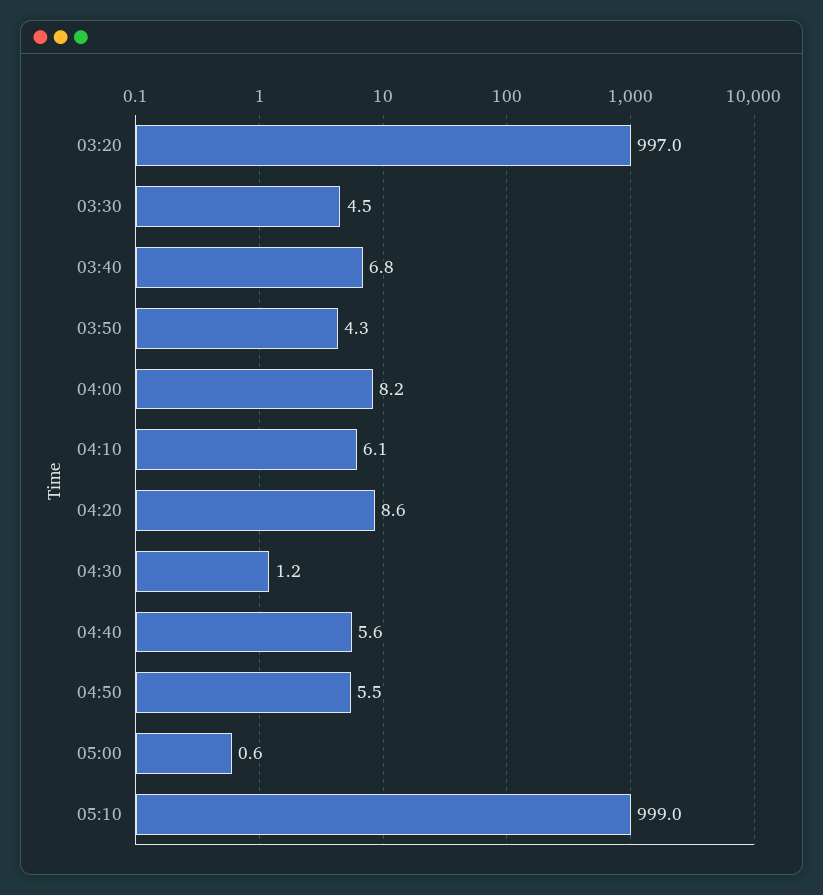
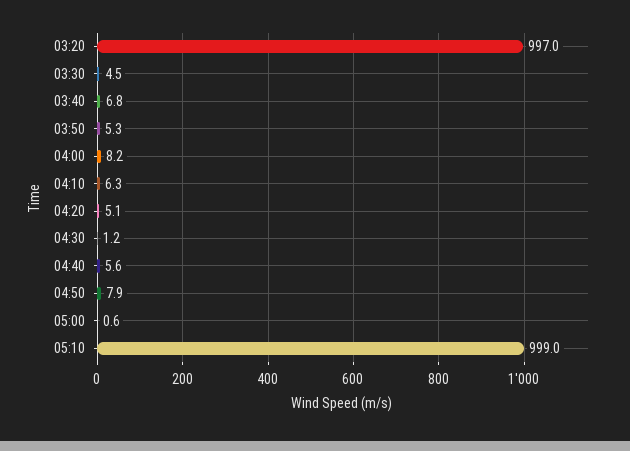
  {
    "03:20": 997,
    "03:30": 4.5,
    "03:40": 6.8,
-   "03:50": 4.3,
+   "03:50": 5.3,
    "04:00": 8.2,
-   "04:10": 6.1,
+   "04:10": 6.3,
-   "04:20": 8.6,
+   "04:20": 5.1,
    "04:30": 1.2,
    "04:40": 5.6,
-   "04:50": 5.5,
+   "04:50": 7.9,
    "05:00": 0.6,
    "05:10": 999
  }

